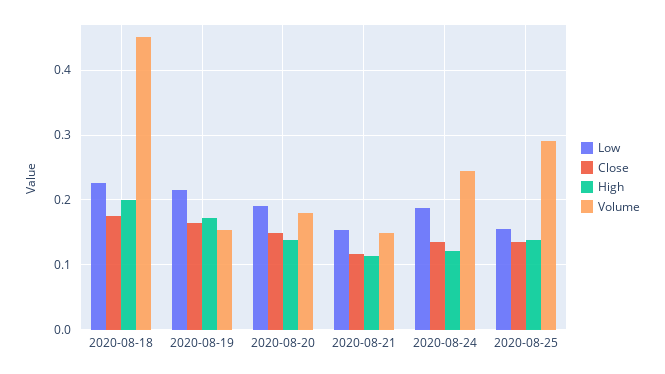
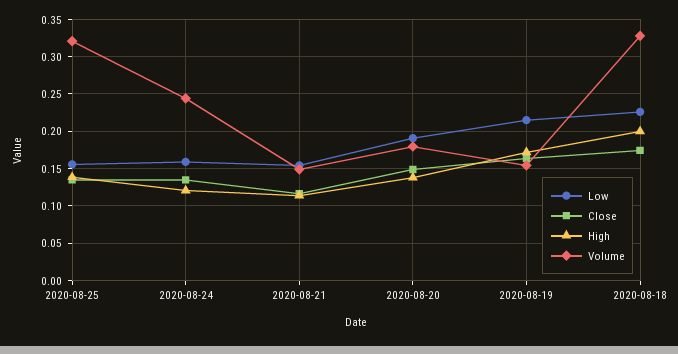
  {
    "Low": {
      "2020-08-18": 0.23,
      "2020-08-19": 0.22,
      "2020-08-20": 0.19,
      "2020-08-21": 0.15,
-     "2020-08-24": 0.19,
+     "2020-08-24": 0.16,
      "2020-08-25": 0.16
    },
    "Close": {
      "2020-08-18": 0.17,
      "2020-08-19": 0.16,
      "2020-08-20": 0.15,
      "2020-08-21": 0.12,
      "2020-08-24": 0.13,
      "2020-08-25": 0.13
    },
    "High": {
      "2020-08-18": 0.2,
      "2020-08-19": 0.17,
      "2020-08-20": 0.14,
      "2020-08-21": 0.11,
      "2020-08-24": 0.12,
      "2020-08-25": 0.14
    },
    "Volume": {
-     "2020-08-18": 0.45,
+     "2020-08-18": 0.33,
      "2020-08-19": 0.15,
      "2020-08-20": 0.18,
      "2020-08-21": 0.15,
      "2020-08-24": 0.24,
-     "2020-08-25": 0.29
+     "2020-08-25": 0.32
    }
  }

